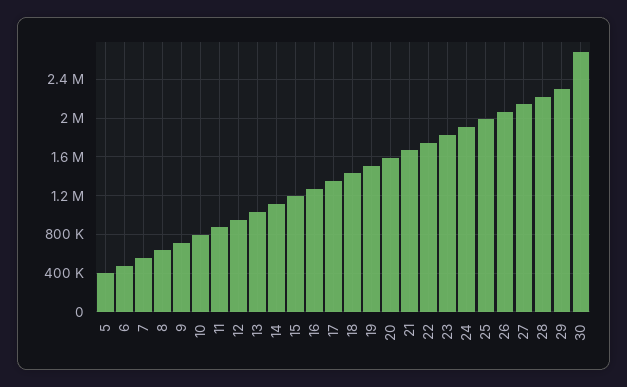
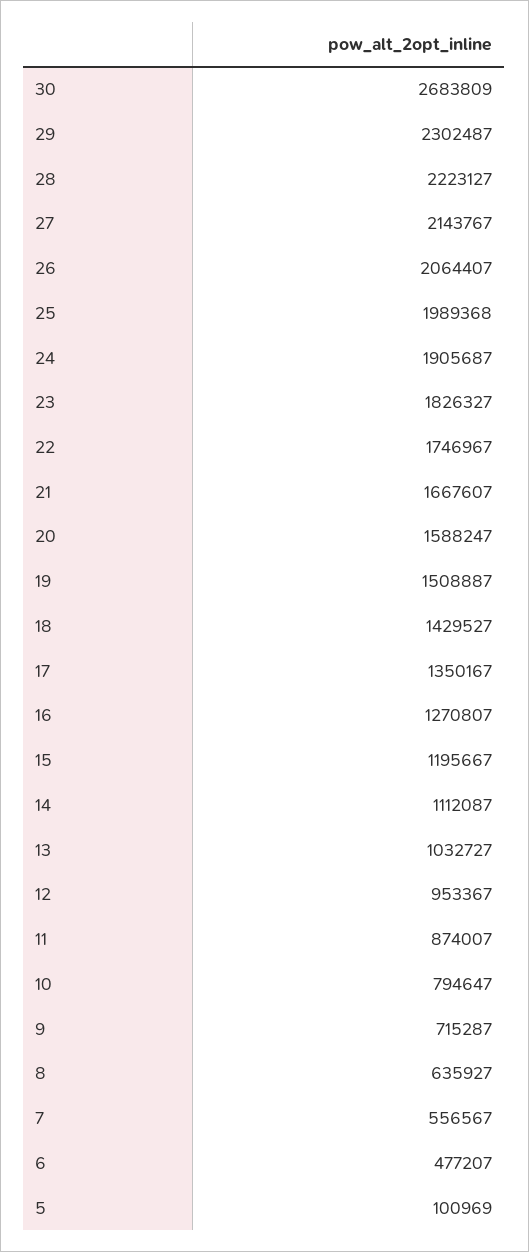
  {
-   "5": 400000,
+   "5": 100969,
    "6": 477207,
    "7": 556567,
    "8": 635927,
    "9": 715287,
    "10": 794647,
    "11": 874007,
    "12": 953367,
    "13": 1032727,
    "14": 1112087,
    "15": 1195667,
    "16": 1270807,
    "17": 1350167,
    "18": 1429527,
    "19": 1508887,
    "20": 1588247,
    "21": 1667607,
    "22": 1746967,
    "23": 1826327,
    "24": 1905687,
    "25": 1989368,
    "26": 2064407,
    "27": 2143767,
    "28": 2223127,
    "29": 2302487,
    "30": 2683809
  }

